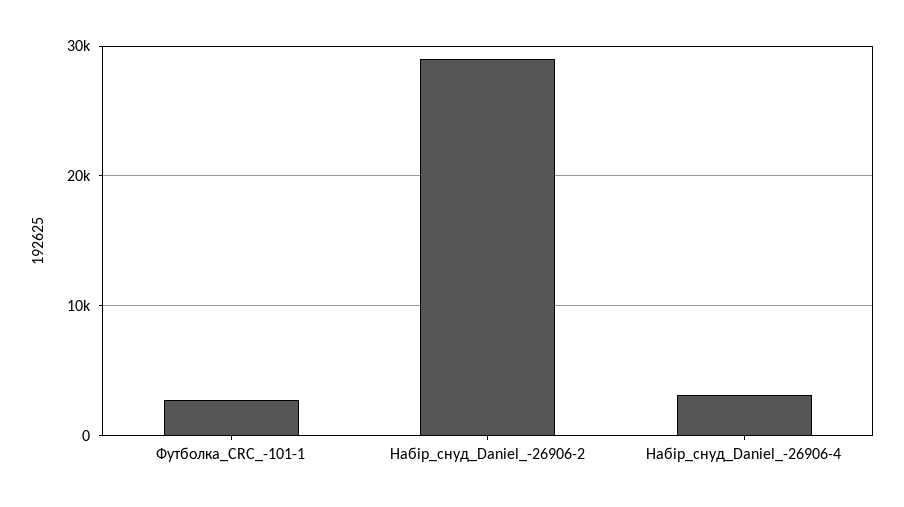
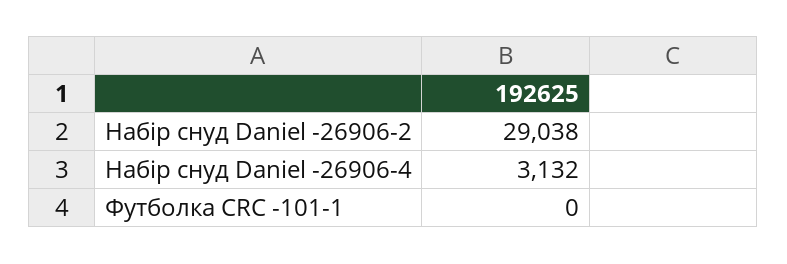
  {
-   "Футболка_CRC_-101-1": 3000,
+   "Футболка_CRC_-101-1": 0,
    "Набір_снуд_Daniel_-26906-2": 29038,
    "Набір_снуд_Daniel_-26906-4": 3132
  }

